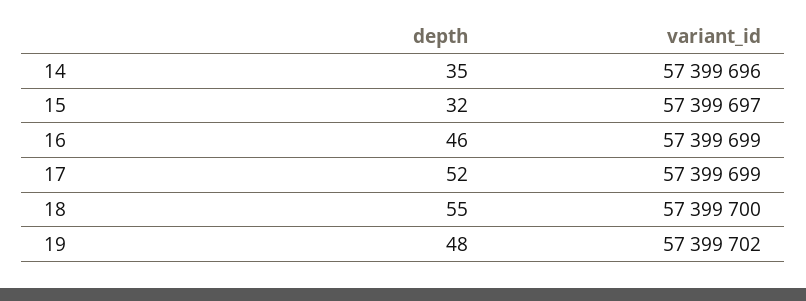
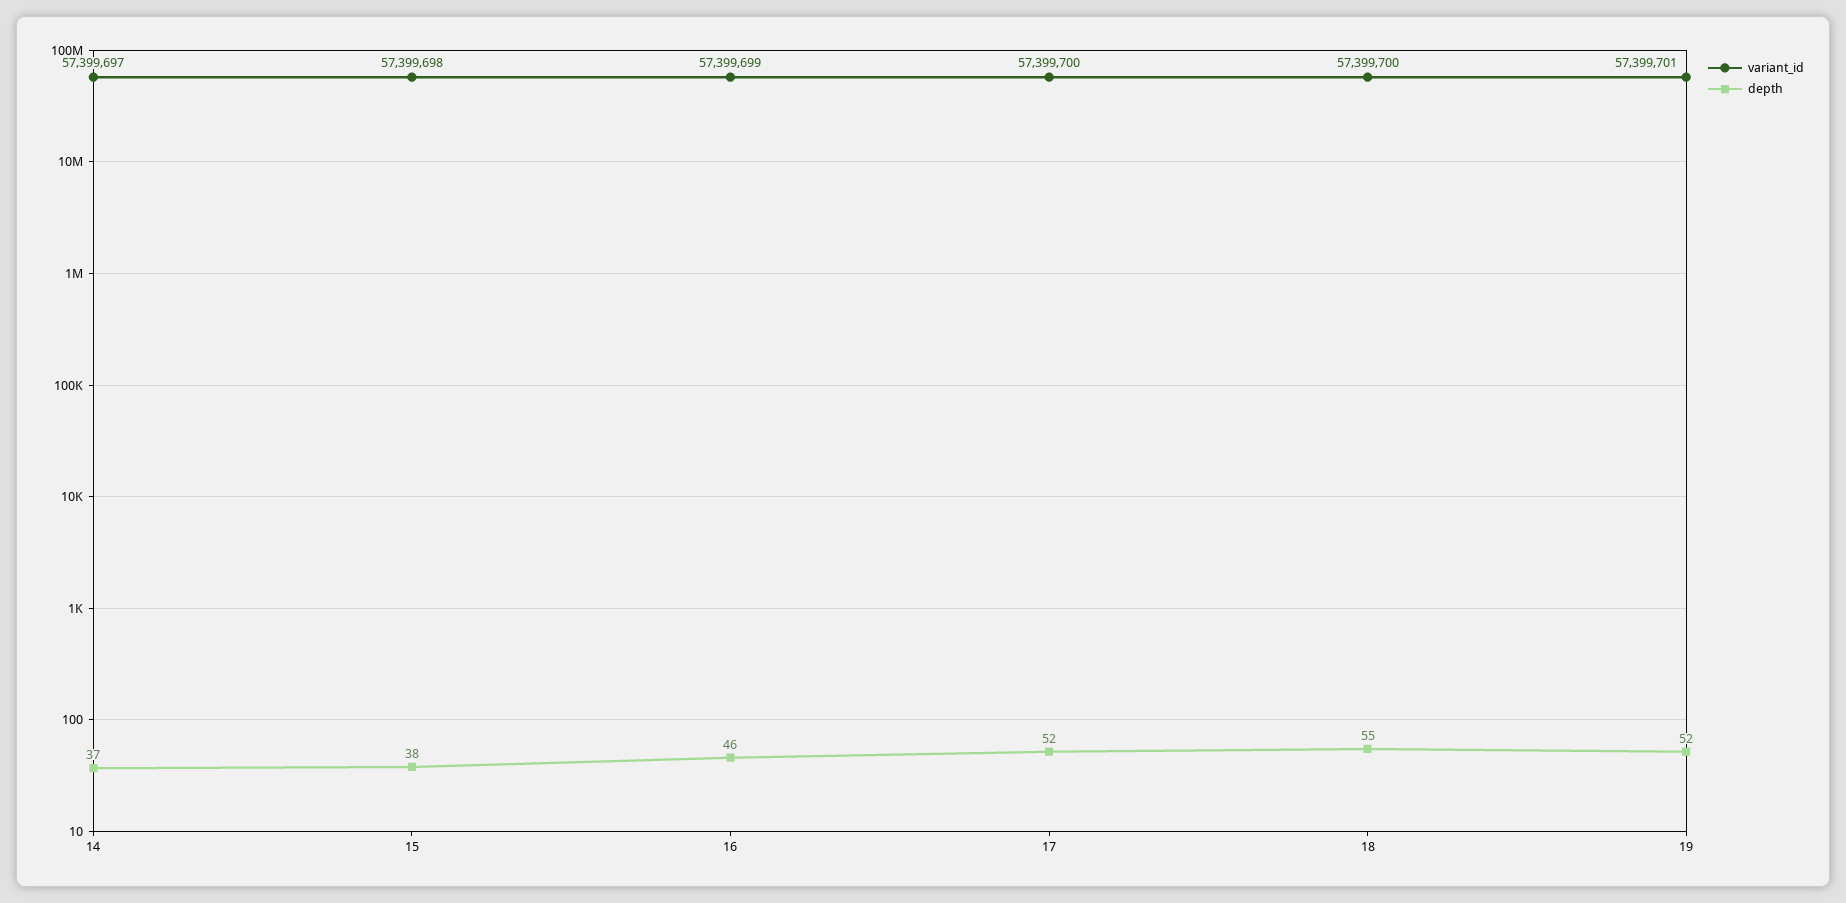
  {
    "depth": {
-     "14": 35,
+     "14": 37,
-     "15": 32,
+     "15": 38,
      "16": 46,
      "17": 52,
      "18": 55,
-     "19": 48
+     "19": 52
    },
    "variant_id": {
-     "14": 57399696,
+     "14": 57399697,
-     "15": 57399697,
+     "15": 57399698,
      "16": 57399699,
-     "17": 57399699,
+     "17": 57399700,
      "18": 57399700,
-     "19": 57399702
+     "19": 57399701
    }
  }

